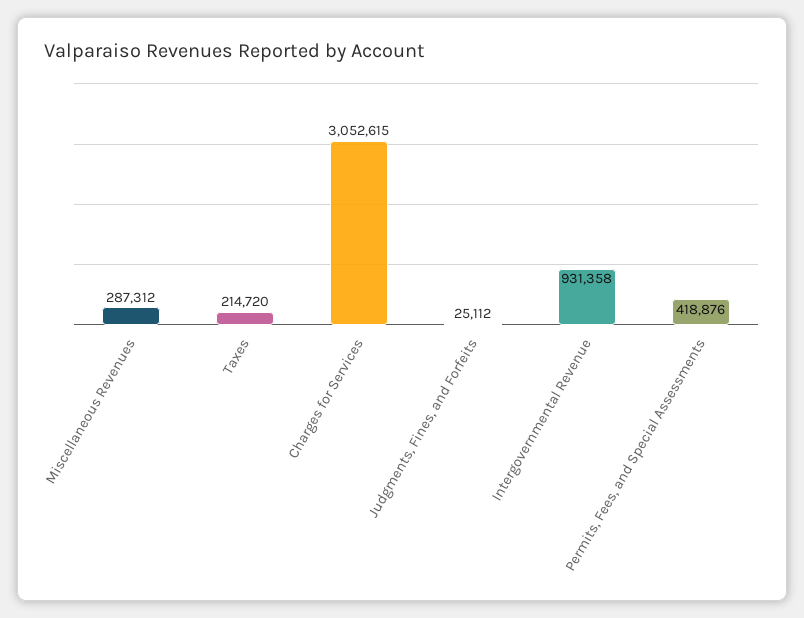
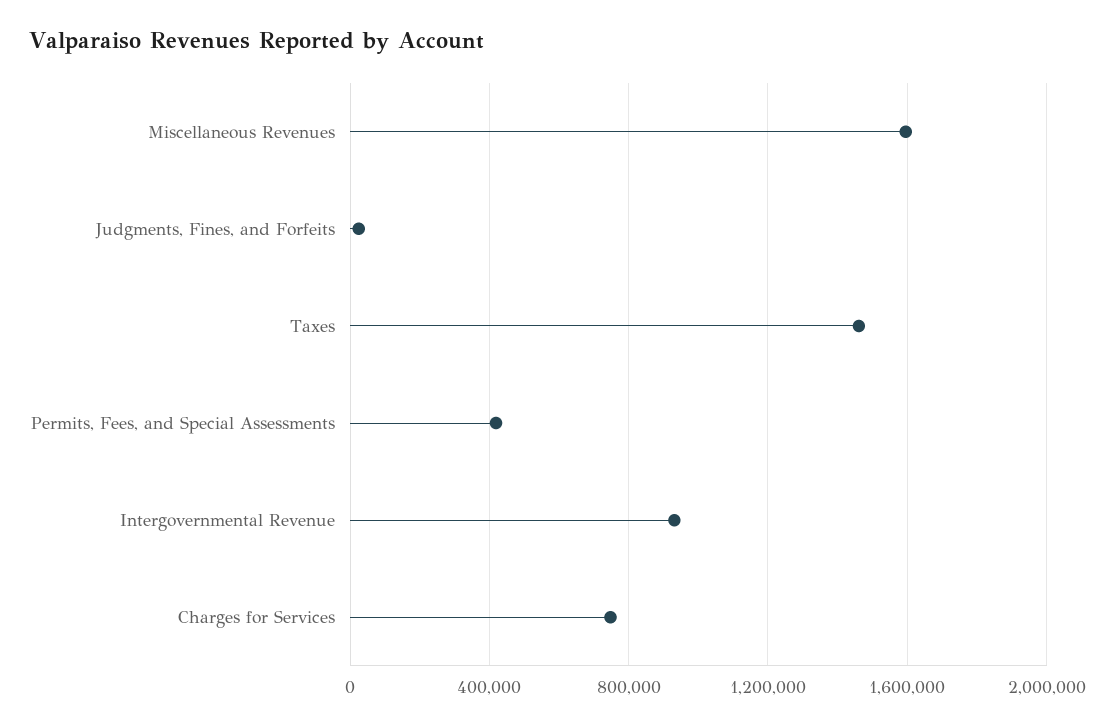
  {
-   "Miscellaneous Revenues": 287312,
+   "Miscellaneous Revenues": 1600000,
-   "Taxes": 214720,
+   "Taxes": 1450000,
-   "Charges for Services": 3052615,
+   "Charges for Services": 750000,
    "Judgments, Fines, and Forfeits": 25112,
    "Intergovernmental Revenue": 931358,
    "Permits, Fees, and Special Assessments": 418876
  }

